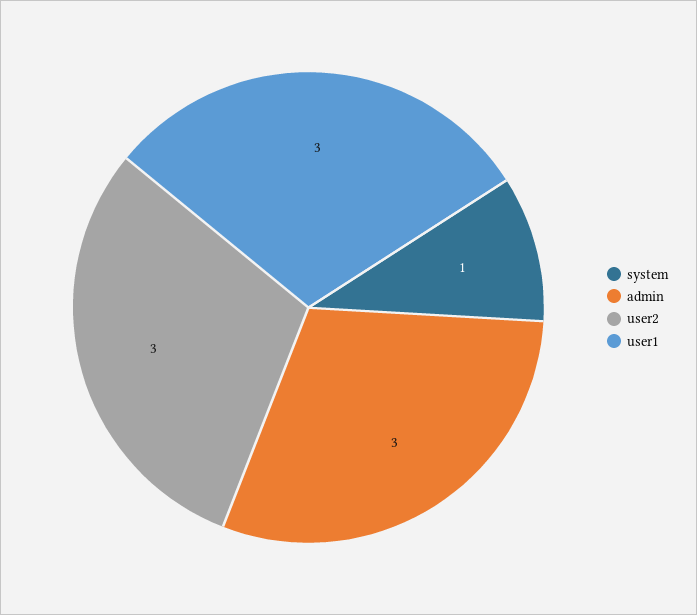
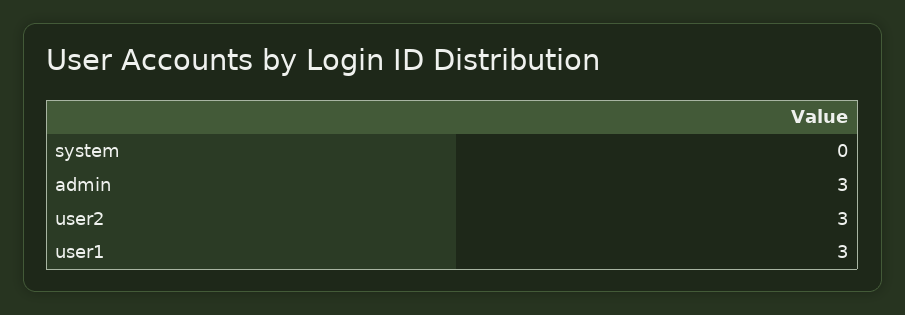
  {
-   "system": 1,
+   "system": 0,
    "admin": 3,
    "user2": 3,
    "user1": 3
  }

